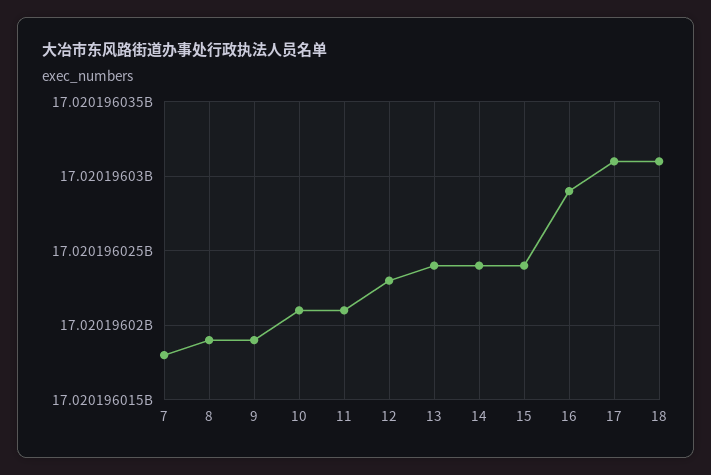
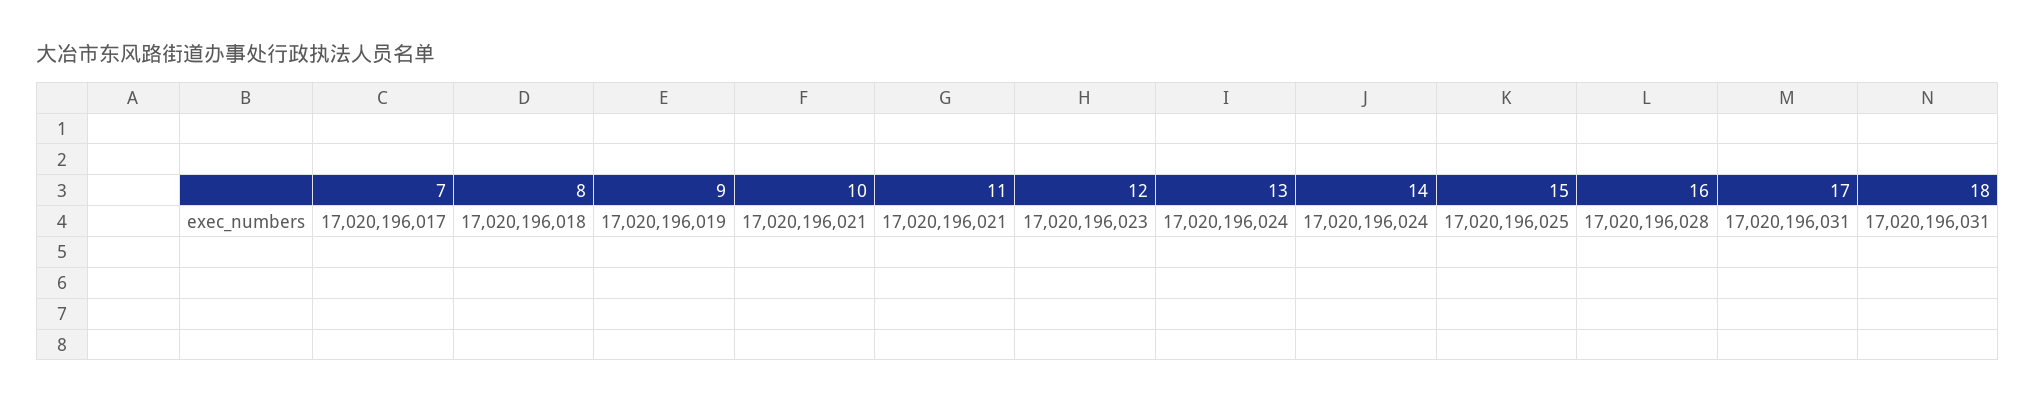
  {
-   "7": 17020196018,
+   "7": 17020196017,
-   "8": 17020196019,
+   "8": 17020196018,
    "9": 17020196019,
    "10": 17020196021,
    "11": 17020196021,
    "12": 17020196023,
    "13": 17020196024,
    "14": 17020196024,
-   "15": 17020196024,
+   "15": 17020196025,
-   "16": 17020196029,
+   "16": 17020196028,
    "17": 17020196031,
    "18": 17020196031
  }

